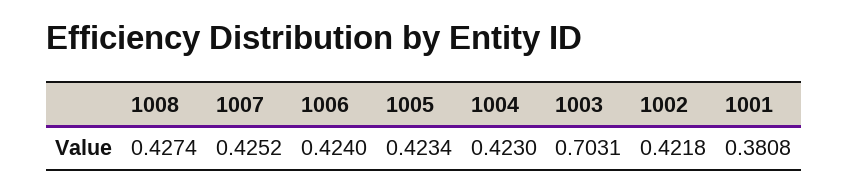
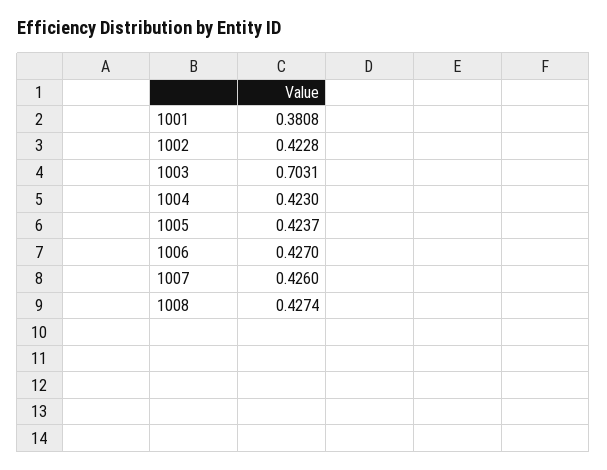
  {
    "1008": 0.4274,
-   "1007": 0.4252,
+   "1007": 0.426,
-   "1006": 0.424,
+   "1006": 0.427,
-   "1005": 0.4234,
+   "1005": 0.4237,
    "1004": 0.423,
    "1003": 0.7031,
-   "1002": 0.4218,
+   "1002": 0.4228,
    "1001": 0.3808
  }

